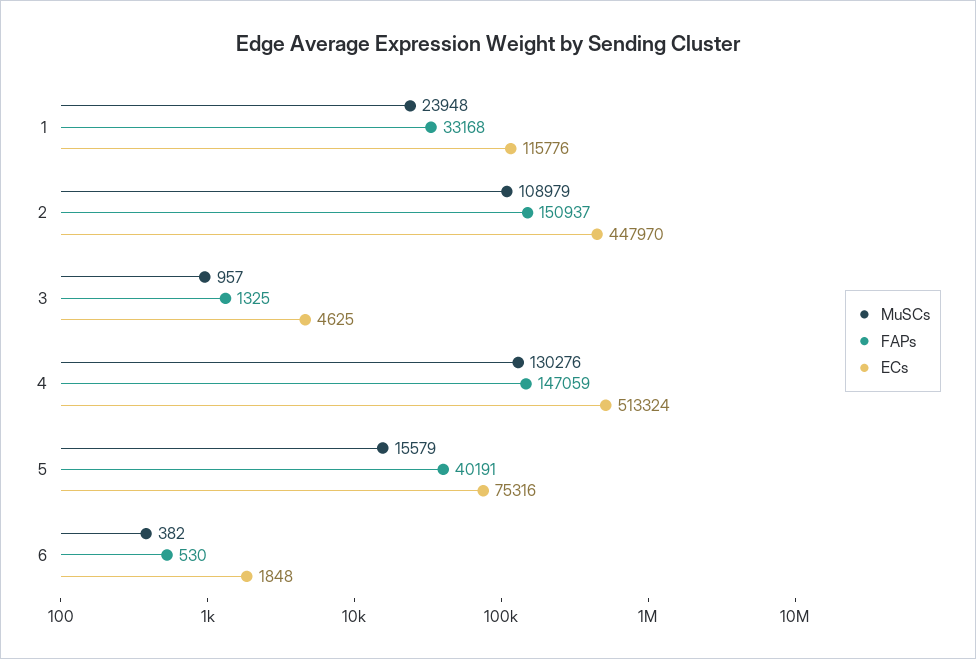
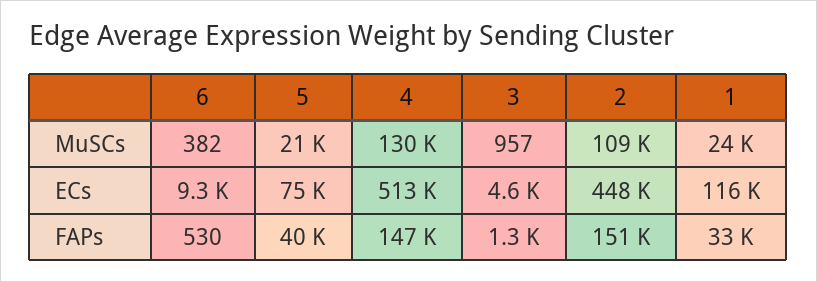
  {
    "MuSCs": {
      "1": 23948,
      "2": 108979,
      "3": 957,
      "4": 130276,
-     "5": 15579,
+     "5": 21000,
      "6": 382
    },
    "FAPs": {
      "1": 33168,
      "2": 150937,
      "3": 1325,
      "4": 147059,
      "5": 40191,
      "6": 530
    },
    "ECs": {
      "1": 115776,
      "2": 447970,
      "3": 4625,
      "4": 513324,
      "5": 75316,
-     "6": 1848
+     "6": 9300
    }
  }

